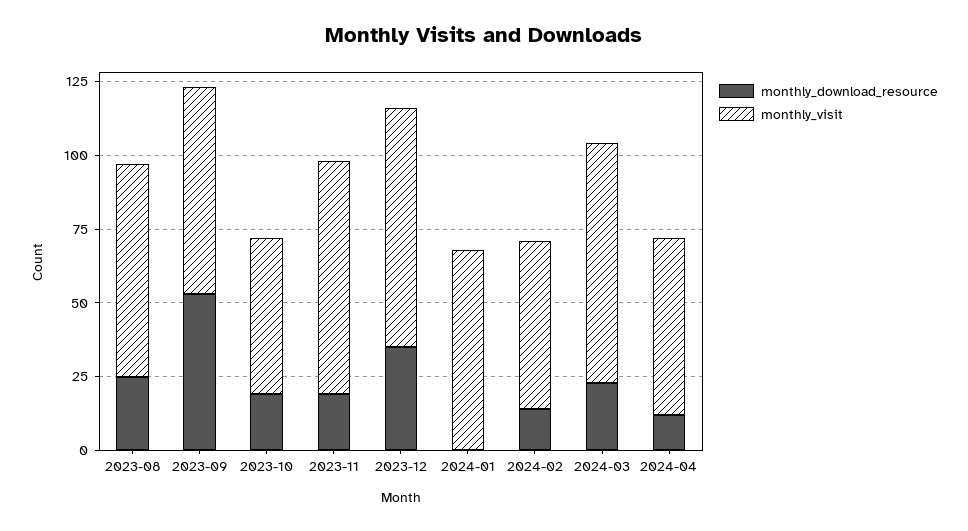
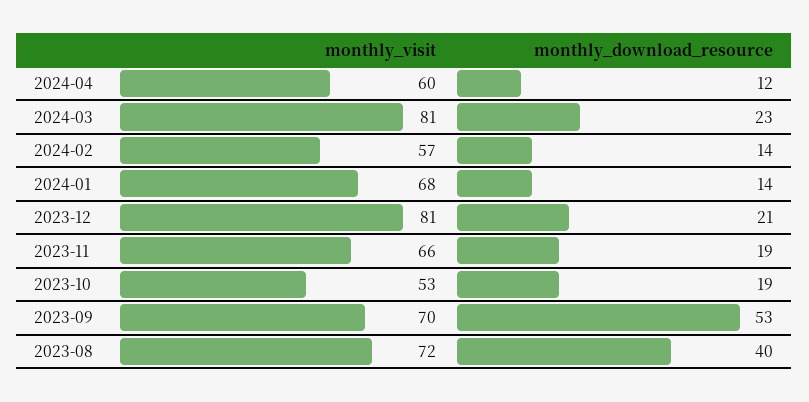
  {
    "monthly_download_resource": {
-     "2023-08": 25,
+     "2023-08": 40,
      "2023-09": 53,
      "2023-10": 19,
      "2023-11": 19,
-     "2023-12": 35,
+     "2023-12": 21,
-     "2024-01": 0,
+     "2024-01": 14,
      "2024-02": 14,
      "2024-03": 23,
      "2024-04": 12
    },
    "monthly_visit": {
      "2023-08": 72,
      "2023-09": 70,
      "2023-10": 53,
-     "2023-11": 80,
+     "2023-11": 66,
      "2023-12": 81,
      "2024-01": 68,
      "2024-02": 57,
      "2024-03": 81,
      "2024-04": 60
    }
  }

